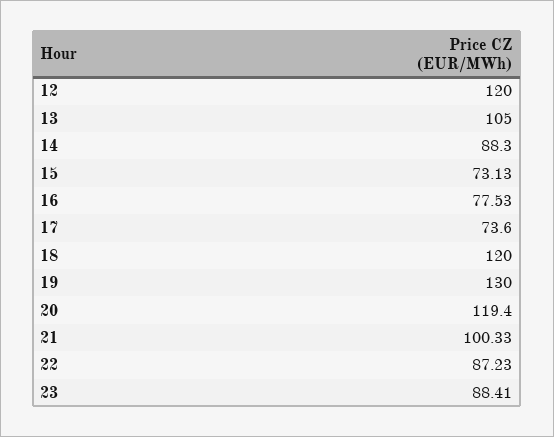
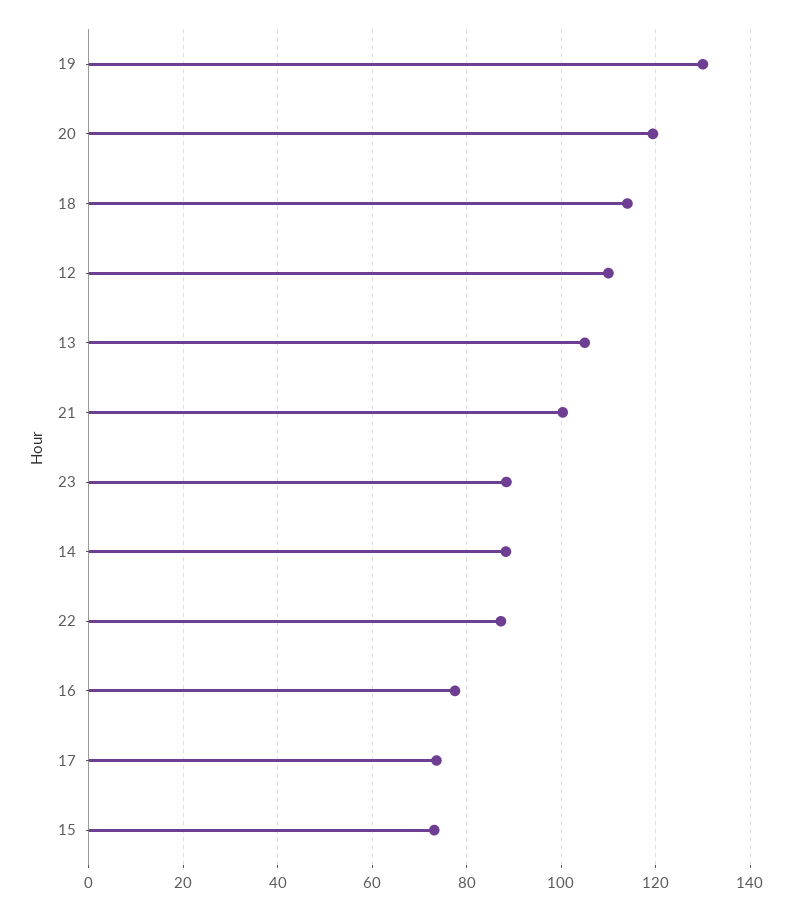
  {
-   "12": 120,
+   "12": 110,
    "13": 105,
    "14": 88.3,
    "15": 73.13,
    "16": 77.53,
    "17": 73.6,
-   "18": 120,
+   "18": 114,
    "19": 130,
    "20": 119.4,
    "21": 100.33,
    "22": 87.23,
    "23": 88.41
  }

